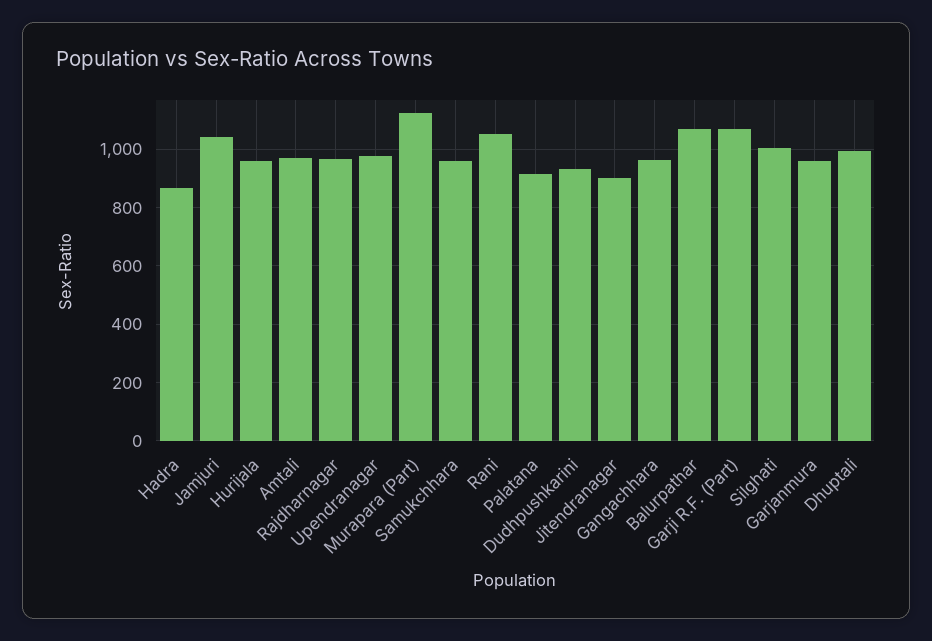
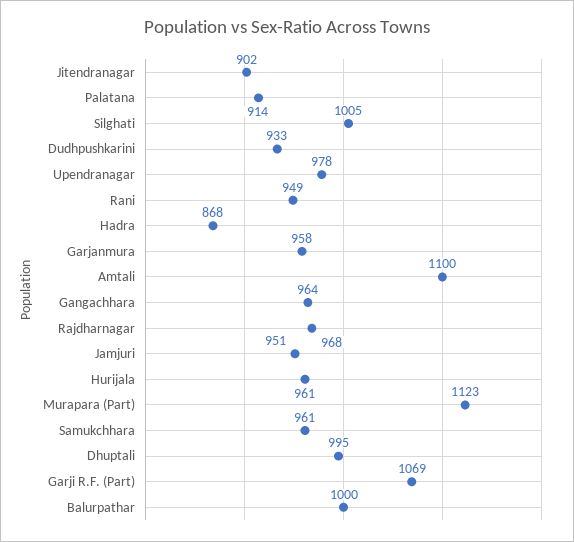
  {
    "Hadra": 868,
-   "Jamjuri": 1050,
+   "Jamjuri": 951,
    "Hurijala": 961,
-   "Amtali": 975,
+   "Amtali": 1100,
    "Rajdharnagar": 968,
    "Upendranagar": 978,
    "Murapara (Part)": 1123,
    "Samukchhara": 961,
-   "Rani": 1050,
+   "Rani": 949,
    "Palatana": 914,
    "Dudhpushkarini": 933,
    "Jitendranagar": 902,
    "Gangachhara": 964,
-   "Balurpathar": 1075,
+   "Balurpathar": 1000,
    "Garji R.F. (Part)": 1069,
    "Silghati": 1005,
    "Garjanmura": 958,
    "Dhuptali": 995
  }

